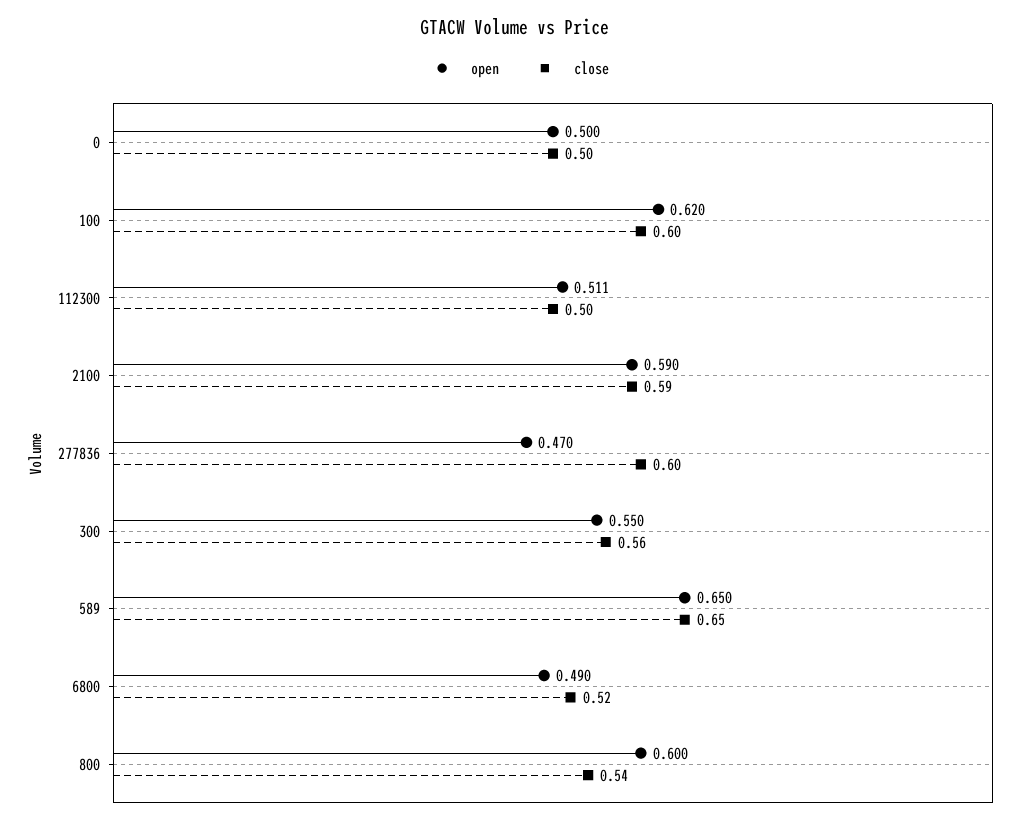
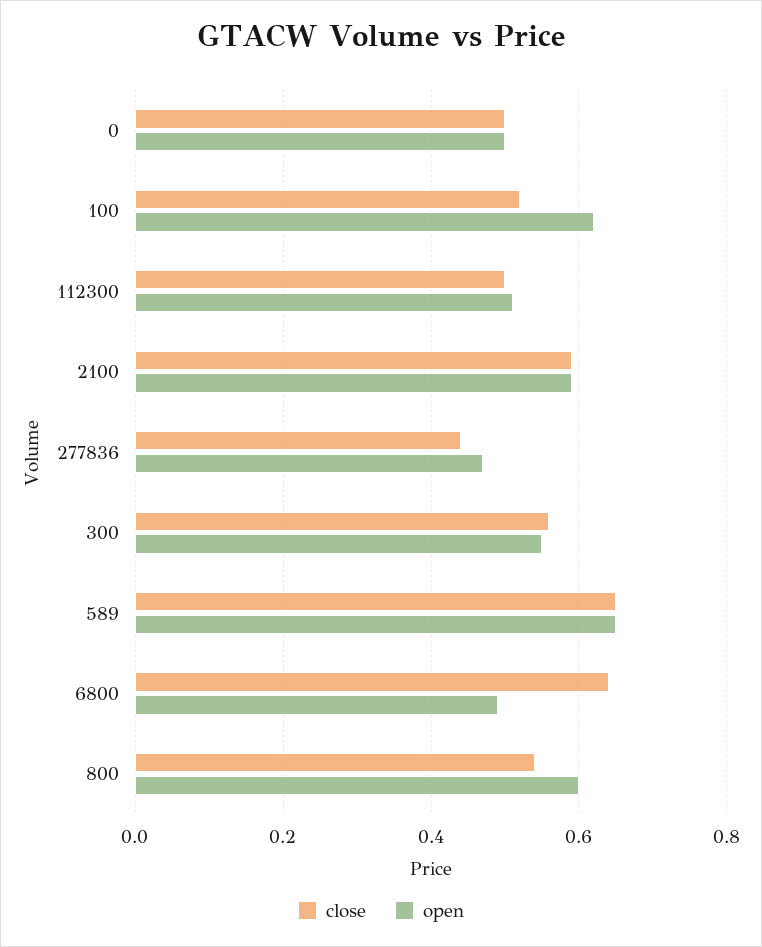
  {
    "open": {
      "0": 0.5,
      "100": 0.62,
      "112300": 0.511,
      "2100": 0.59,
      "277836": 0.47,
      "300": 0.55,
      "589": 0.65,
      "6800": 0.49,
      "800": 0.6
    },
    "close": {
      "0": 0.5,
-     "100": 0.6,
+     "100": 0.52,
      "112300": 0.5,
      "2100": 0.59,
-     "277836": 0.6,
+     "277836": 0.44,
      "300": 0.56,
      "589": 0.65,
-     "6800": 0.52,
+     "6800": 0.64,
      "800": 0.54
    }
  }

